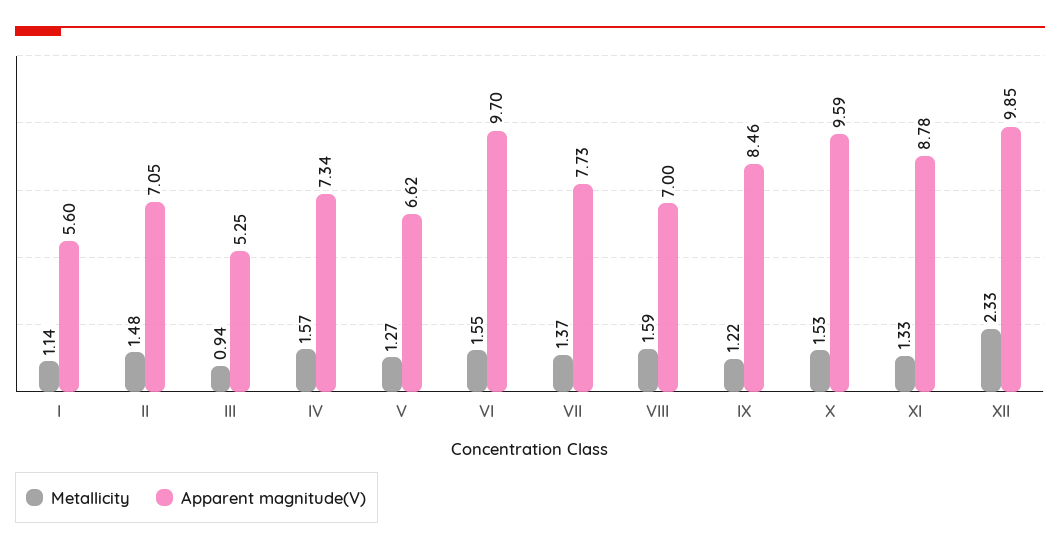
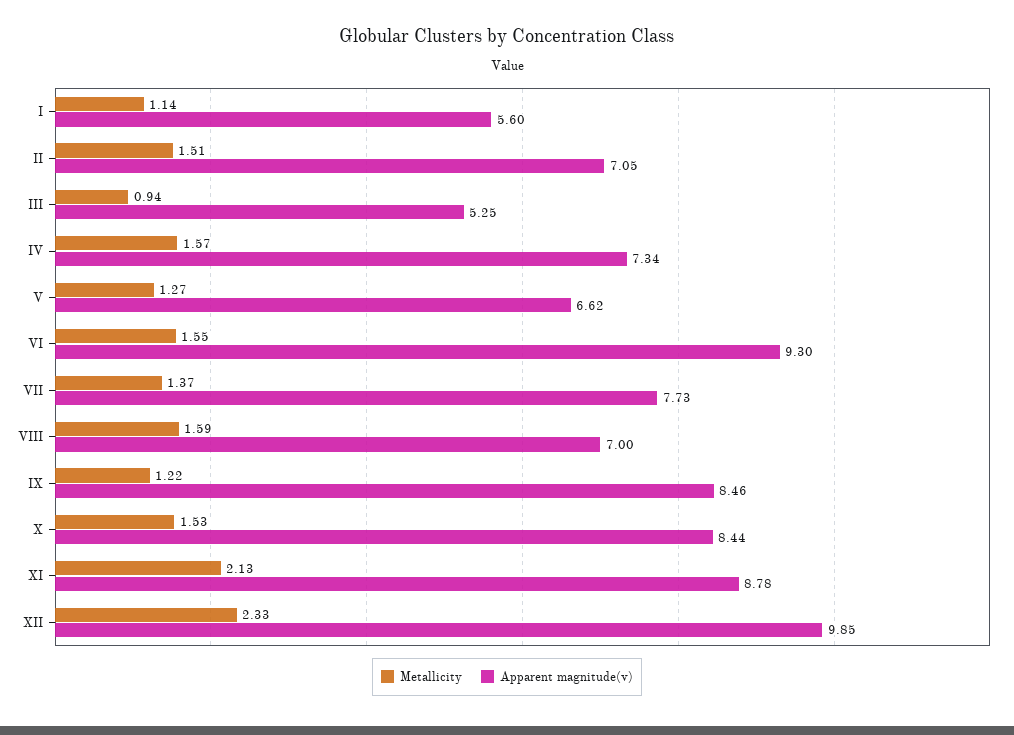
  {
    "Metallicity": {
      "I": 1.14,
-     "II": 1.48,
+     "II": 1.51,
      "III": 0.94,
      "IV": 1.57,
      "V": 1.27,
      "VI": 1.55,
      "VII": 1.37,
      "VIII": 1.59,
      "IX": 1.22,
      "X": 1.53,
-     "XI": 1.33,
+     "XI": 2.13,
      "XII": 2.33
    },
    "Apparent magnitude(V)": {
      "I": 5.6,
      "II": 7.05,
      "III": 5.25,
      "IV": 7.34,
      "V": 6.62,
-     "VI": 9.7,
+     "VI": 9.3,
      "VII": 7.73,
      "VIII": 7,
      "IX": 8.46,
-     "X": 9.59,
+     "X": 8.44,
      "XI": 8.78,
      "XII": 9.85
    }
  }

